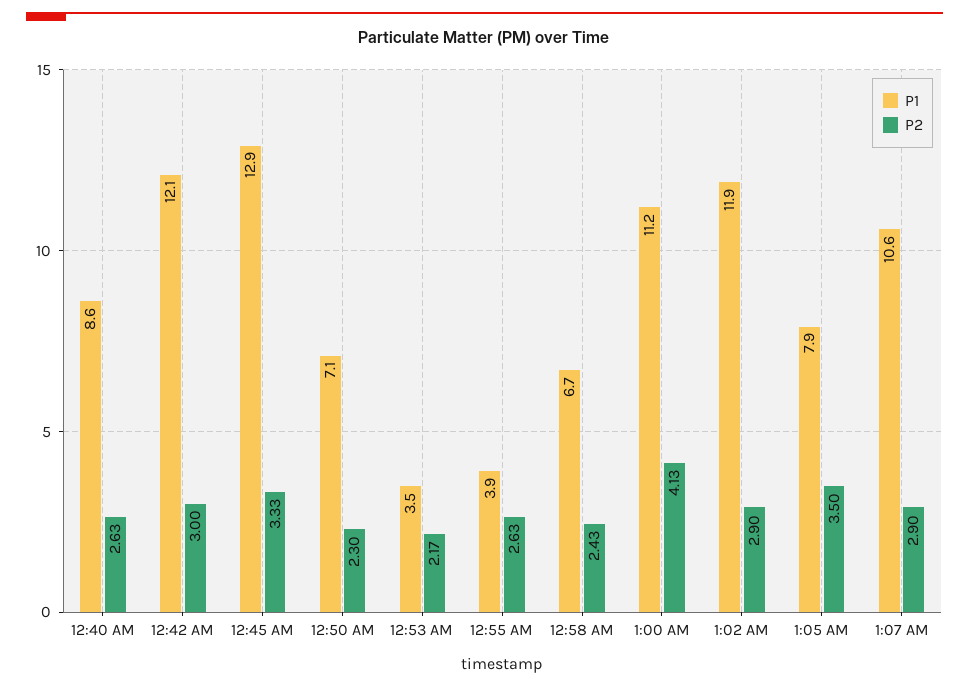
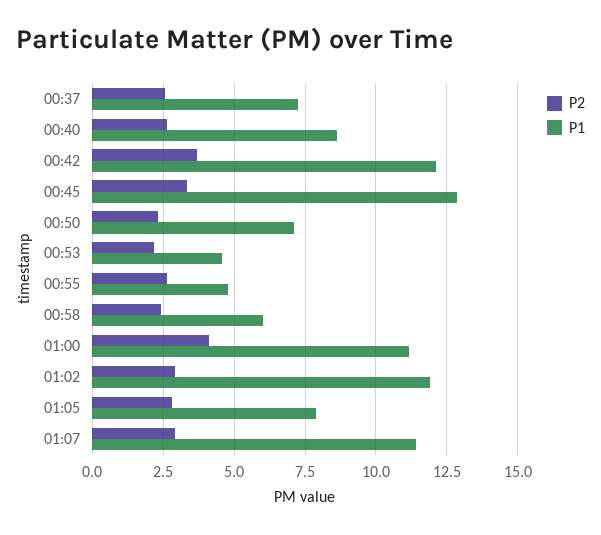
  {
    "P1": {
      "12:40 AM": 8.6,
      "12:42 AM": 12.1,
      "12:45 AM": 12.9,
      "12:50 AM": 7.1,
-     "12:53 AM": 3.5,
+     "12:53 AM": 4.5,
-     "12:55 AM": 3.9,
+     "12:55 AM": 4.75,
-     "12:58 AM": 6.7,
+     "12:58 AM": 6,
      "1:00 AM": 11.2,
      "1:02 AM": 11.9,
      "1:05 AM": 7.9,
-     "1:07 AM": 10.6
+     "1:07 AM": 11.5,
+     "00:37": 7.25
    },
    "P2": {
      "12:40 AM": 2.63,
-     "12:42 AM": 3,
+     "12:42 AM": 3.75,
      "12:45 AM": 3.33,
      "12:50 AM": 2.3,
      "12:53 AM": 2.17,
      "12:55 AM": 2.63,
      "12:58 AM": 2.43,
      "1:00 AM": 4.13,
      "1:02 AM": 2.9,
-     "1:05 AM": 3.5,
+     "1:05 AM": 2.75,
-     "1:07 AM": 2.9
+     "1:07 AM": 2.9,
+     "00:37": 2.5
    }
  }

